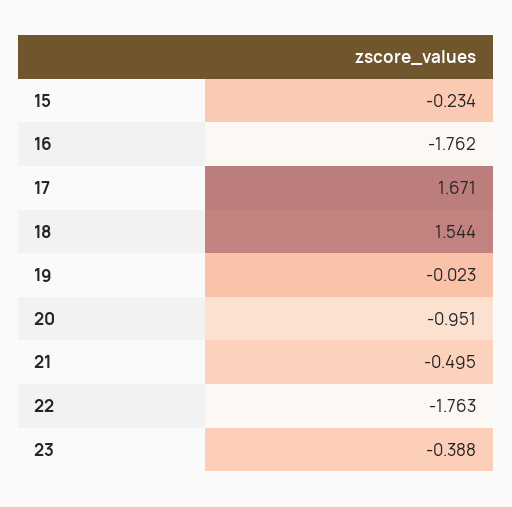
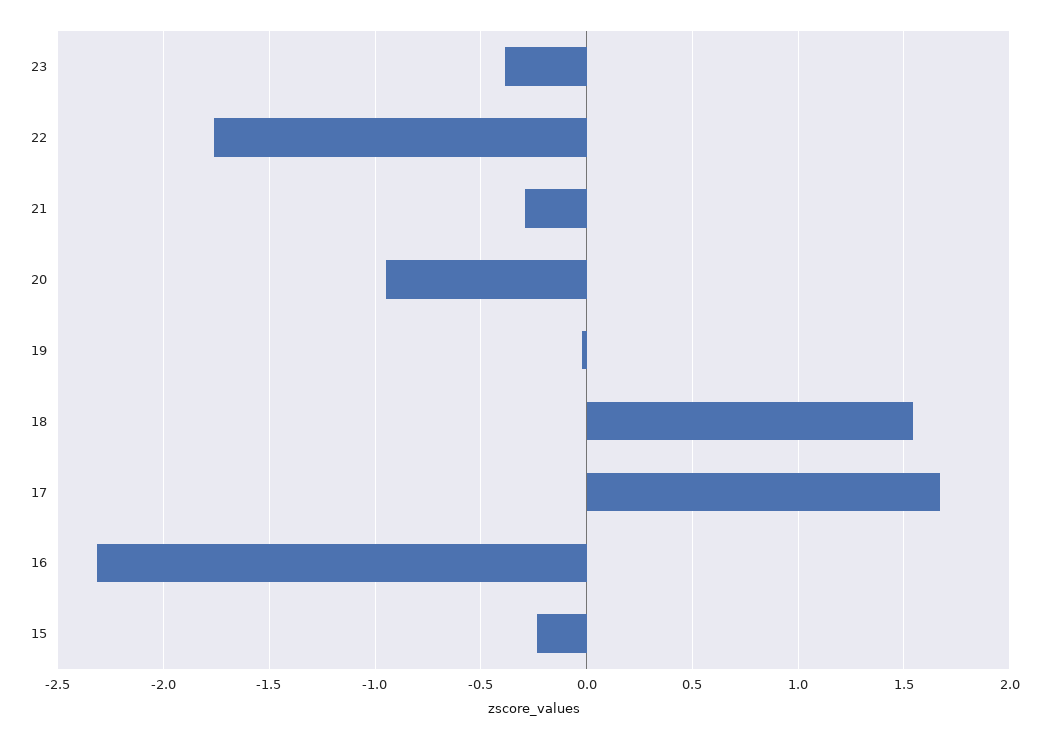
  {
    "15": -0.234,
-   "16": -1.762,
+   "16": -2.3,
    "17": 1.671,
    "18": 1.544,
    "19": -0.023,
    "20": -0.951,
-   "21": -0.495,
+   "21": -0.3,
    "22": -1.763,
    "23": -0.388
  }

